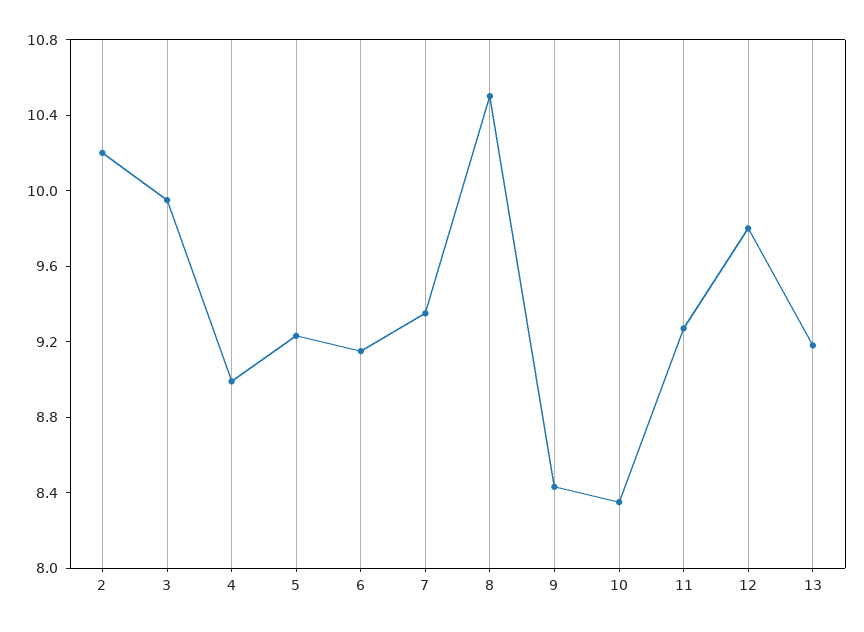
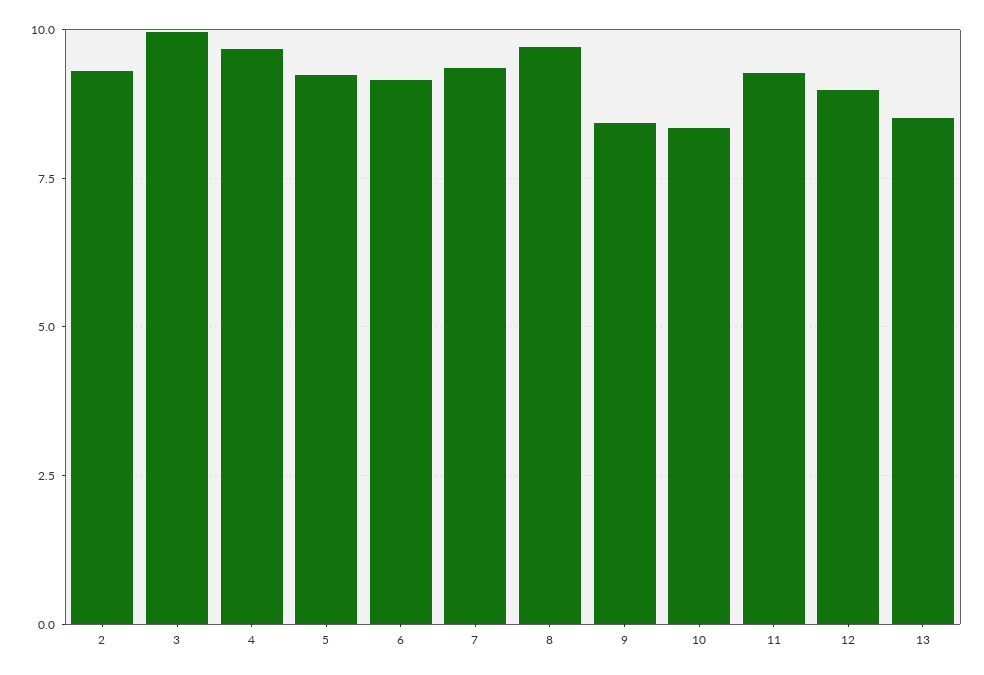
  {
-   "2": 10.2,
+   "2": 9.25,
    "3": 10,
-   "4": 9,
+   "4": 9.75,
    "5": 9.2,
    "6": 9.2,
    "7": 9.4,
-   "8": 10.5,
+   "8": 9.75,
    "9": 8.4,
    "10": 8.4,
    "11": 9.3,
-   "12": 9.8,
+   "12": 9,
-   "13": 9.2
+   "13": 8.5
  }

